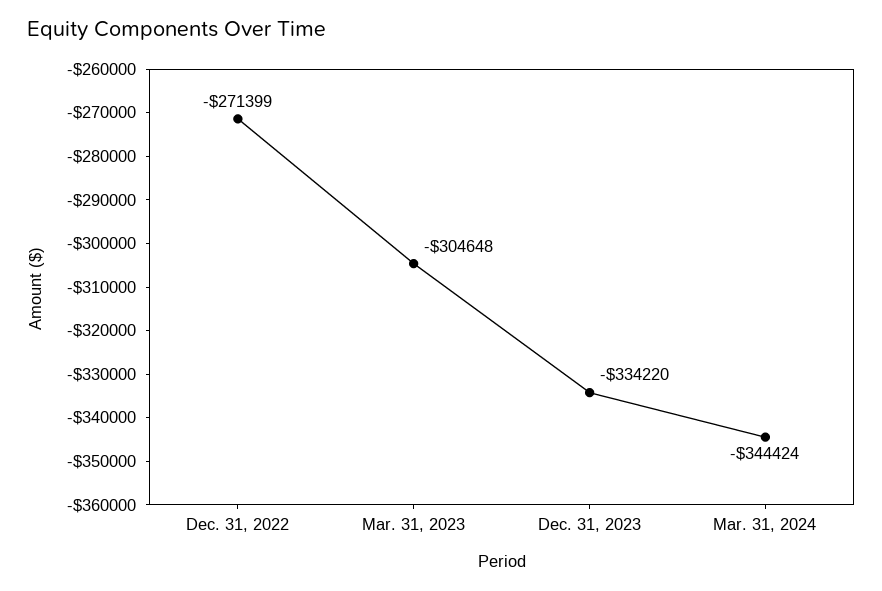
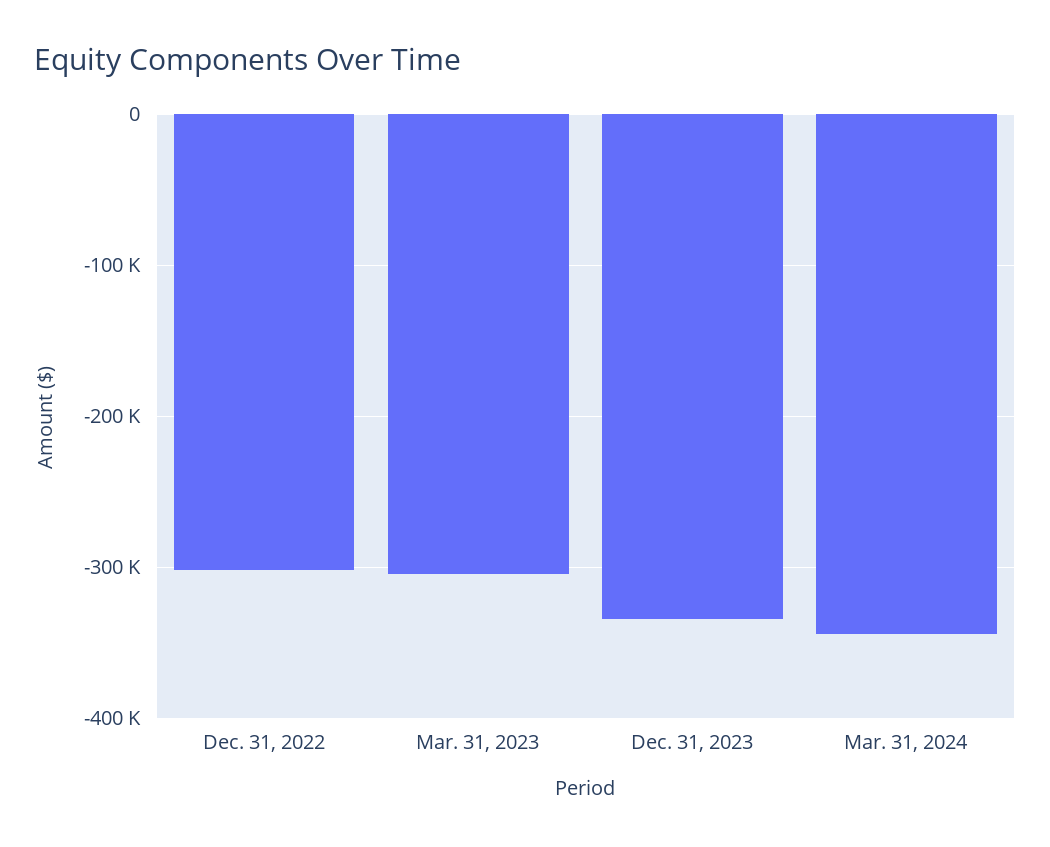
  {
-   "Dec. 31, 2022": -271399,
+   "Dec. 31, 2022": -300000,
    "Mar. 31, 2023": -304648,
    "Dec. 31, 2023": -334220,
    "Mar. 31, 2024": -344424
  }

